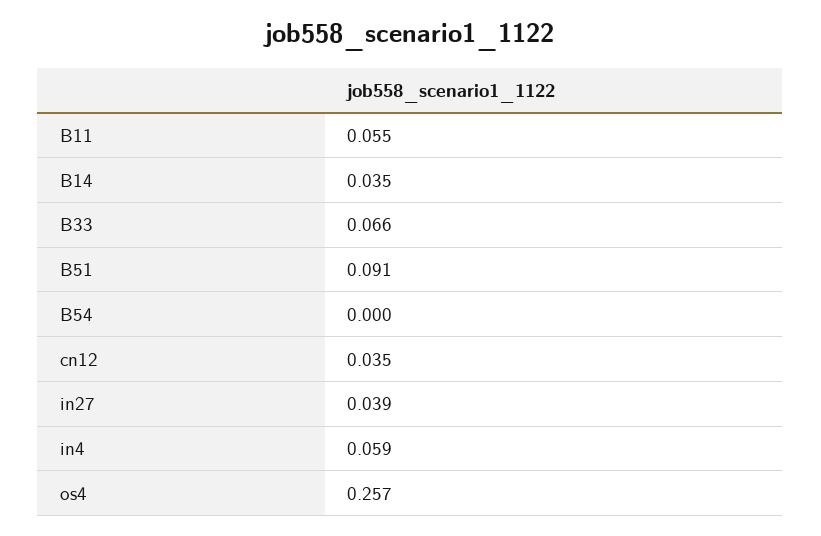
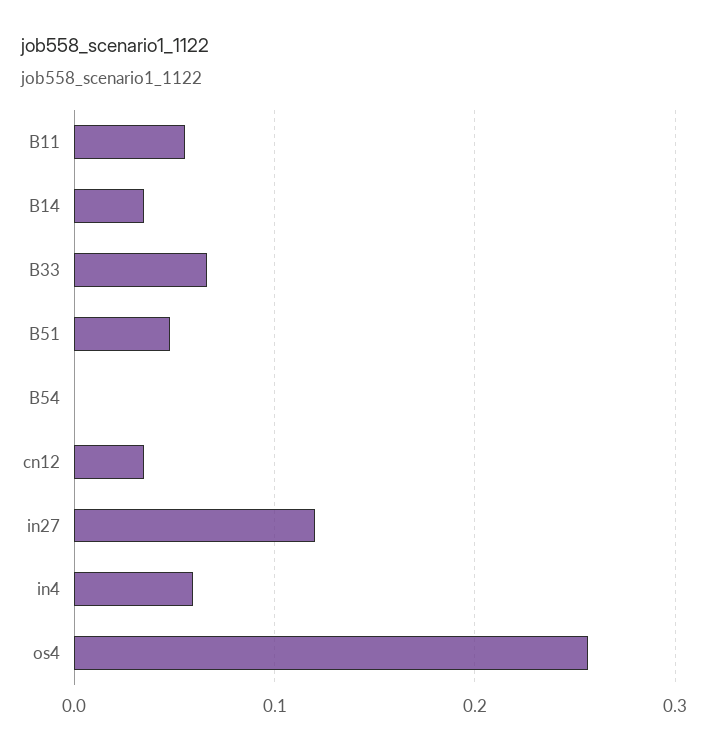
  {
    "B11": 0.055,
    "B14": 0.035,
    "B33": 0.066,
-   "B51": 0.091,
+   "B51": 0.05,
    "B54": 0,
    "cn12": 0.035,
-   "in27": 0.039,
+   "in27": 0.12,
    "in4": 0.059,
    "os4": 0.257
  }

